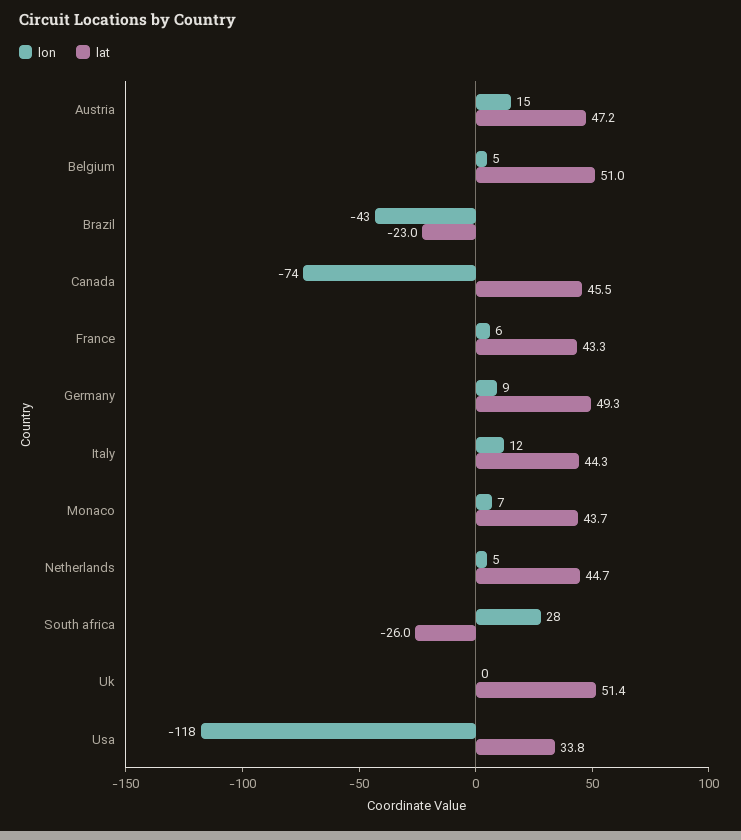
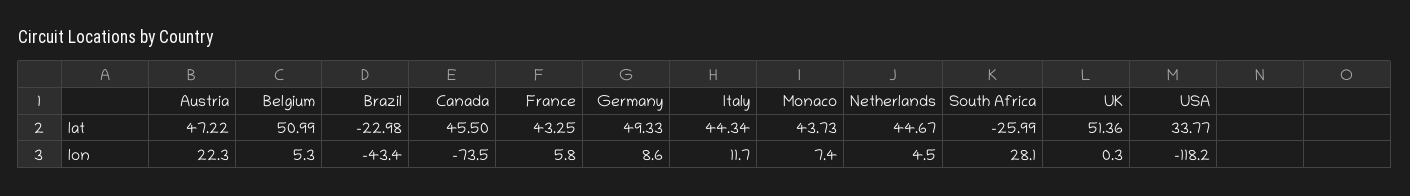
  {
    "lon": {
-     "Austria": 15,
+     "Austria": 22.3,
      "Belgium": 5.3,
      "Brazil": -43.4,
      "Canada": -73.5,
      "France": 5.8,
      "Germany": 8.6,
      "Italy": 11.7,
      "Monaco": 7.4,
      "Netherlands": 4.5,
      "South africa": 28.1,
      "Uk": 0.3,
      "Usa": -118.2
    },
    "lat": {
      "Austria": 47.22,
      "Belgium": 50.99,
      "Brazil": -22.98,
      "Canada": 45.5,
      "France": 43.25,
      "Germany": 49.33,
      "Italy": 44.34,
      "Monaco": 43.73,
      "Netherlands": 44.67,
      "South africa": -25.99,
      "Uk": 51.36,
      "Usa": 33.77
    }
  }

